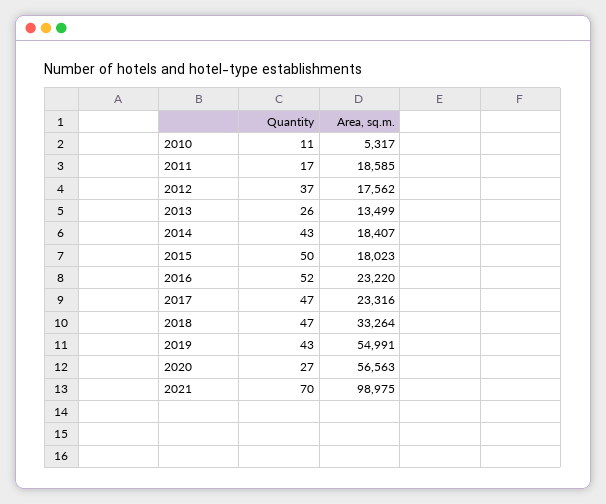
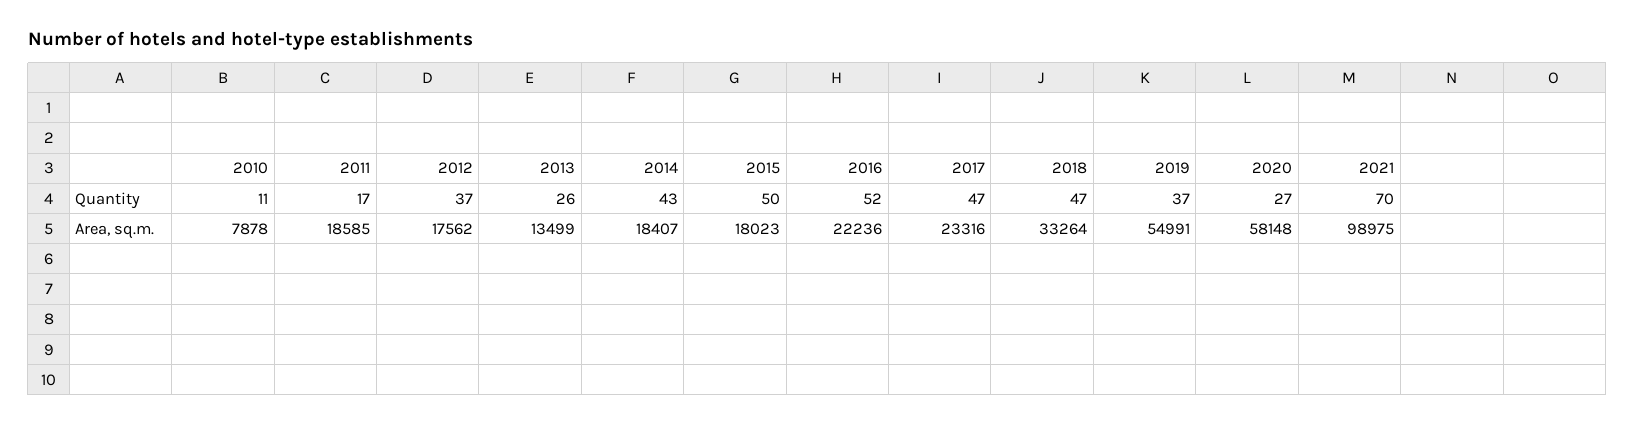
  {
    "Quantity": {
      "2010": 11,
      "2011": 17,
      "2012": 37,
      "2013": 26,
      "2014": 43,
      "2015": 50,
      "2016": 52,
      "2017": 47,
      "2018": 47,
-     "2019": 43,
+     "2019": 37,
      "2020": 27,
      "2021": 70
    },
    "Area, sq.m.": {
-     "2010": 5317,
+     "2010": 7878,
      "2011": 18585,
      "2012": 17562,
      "2013": 13499,
      "2014": 18407,
      "2015": 18023,
-     "2016": 23220,
+     "2016": 22236,
      "2017": 23316,
      "2018": 33264,
      "2019": 54991,
-     "2020": 56563,
+     "2020": 58148,
      "2021": 98975
    }
  }

